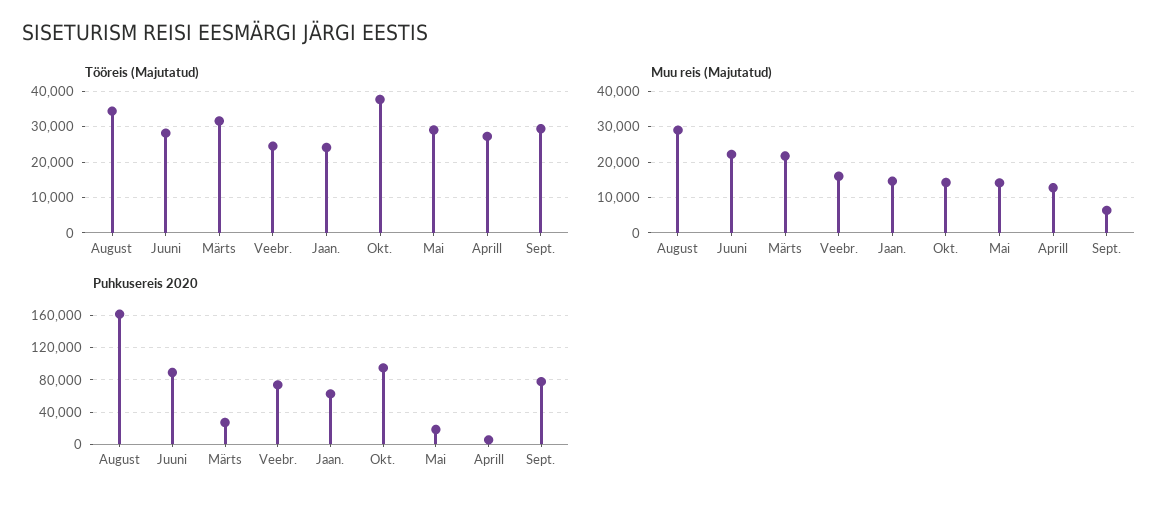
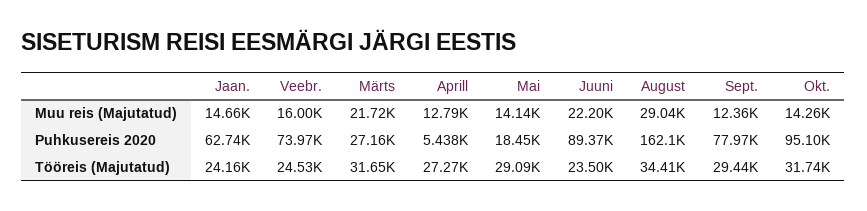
  {
    "Tööreis (Majutatud)": {
      "August": 34410,
-     "Juuni": 28000,
+     "Juuni": 23500,
      "Märts": 31650,
      "Veebr.": 24530,
      "Jaan.": 24160,
-     "Okt.": 38000,
+     "Okt.": 31740,
      "Mai": 29090,
      "Aprill": 27270,
      "Sept.": 29440
    },
    "Muu reis (Majutatud)": {
      "August": 29040,
      "Juuni": 22200,
      "Märts": 21720,
      "Veebr.": 16000,
      "Jaan.": 14660,
      "Okt.": 14260,
      "Mai": 14140,
      "Aprill": 12790,
-     "Sept.": 6000
+     "Sept.": 12360
    },
    "Puhkusereis 2020": {
      "August": 162100,
      "Juuni": 89370,
      "Märts": 27160,
      "Veebr.": 73970,
      "Jaan.": 62740,
      "Okt.": 95100,
      "Mai": 18450,
      "Aprill": 5438,
      "Sept.": 77970
    }
  }

